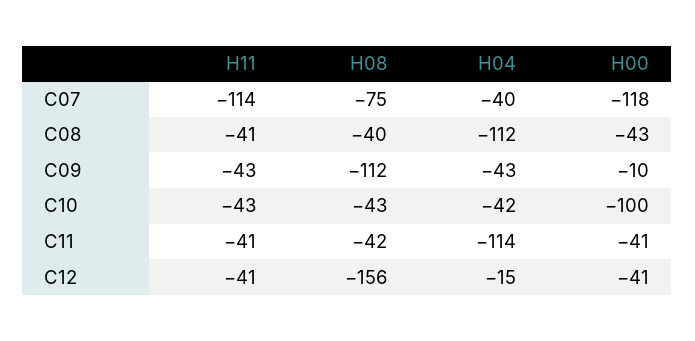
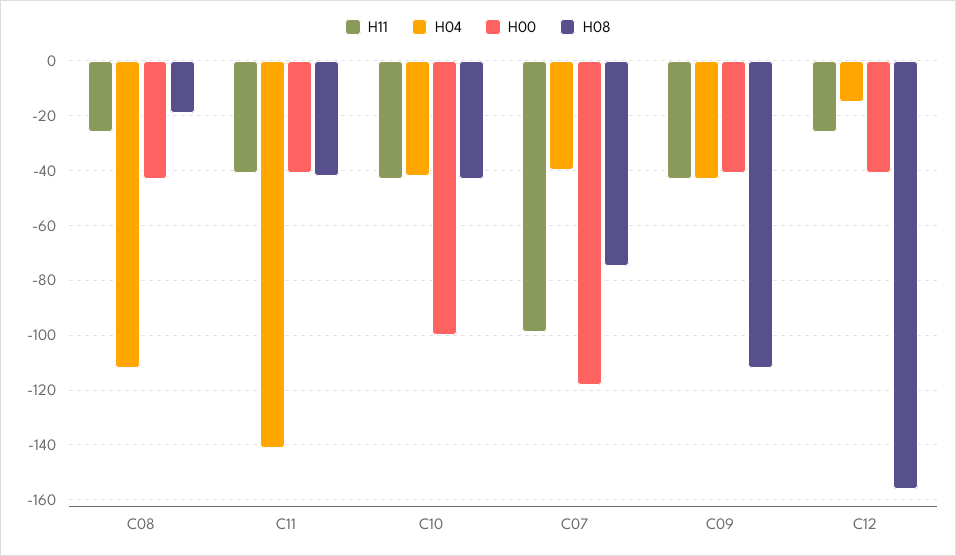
  {
    "H11": {
-     "C07": -114,
+     "C07": -100,
-     "C08": -41,
+     "C08": -25,
      "C09": -43,
      "C10": -43,
      "C11": -41,
-     "C12": -41
+     "C12": -25
    },
    "H08": {
      "C07": -75,
-     "C08": -40,
+     "C08": -20,
      "C09": -112,
      "C10": -43,
      "C11": -42,
      "C12": -156
    },
    "H04": {
      "C07": -40,
      "C08": -112,
      "C09": -43,
      "C10": -42,
-     "C11": -114,
+     "C11": -140,
      "C12": -15
    },
    "H00": {
      "C07": -118,
      "C08": -43,
-     "C09": -10,
+     "C09": -40,
      "C10": -100,
      "C11": -41,
      "C12": -41
    }
  }

